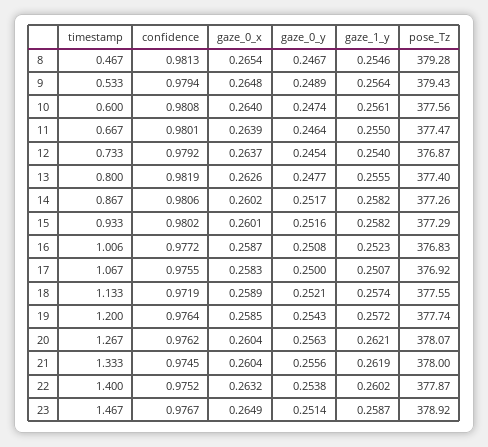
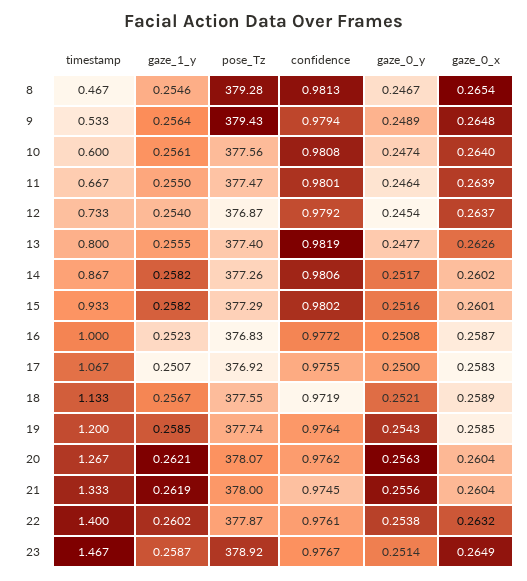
  {
    "timestamp": {
      "8": 0.467,
      "9": 0.533,
      "10": 0.6,
      "11": 0.667,
      "12": 0.733,
      "13": 0.8,
      "14": 0.867,
      "15": 0.933,
-     "16": 1.006,
+     "16": 1,
      "17": 1.067,
      "18": 1.133,
      "19": 1.2,
      "20": 1.267,
      "21": 1.333,
      "22": 1.4,
      "23": 1.467
    },
    "confidence": {
      "8": 0.9813,
      "9": 0.9794,
      "10": 0.9808,
      "11": 0.9801,
      "12": 0.9792,
      "13": 0.9819,
      "14": 0.9806,
      "15": 0.9802,
      "16": 0.9772,
      "17": 0.9755,
      "18": 0.9719,
      "19": 0.9764,
      "20": 0.9762,
      "21": 0.9745,
-     "22": 0.9752,
+     "22": 0.9761,
      "23": 0.9767
    },
    "gaze_0_x": {
      "8": 0.2654,
      "9": 0.2648,
      "10": 0.264,
      "11": 0.2639,
      "12": 0.2637,
      "13": 0.2626,
      "14": 0.2602,
      "15": 0.2601,
      "16": 0.2587,
      "17": 0.2583,
      "18": 0.2589,
      "19": 0.2585,
      "20": 0.2604,
      "21": 0.2604,
      "22": 0.2632,
      "23": 0.2649
    },
    "gaze_0_y": {
      "8": 0.2467,
      "9": 0.2489,
      "10": 0.2474,
      "11": 0.2464,
      "12": 0.2454,
      "13": 0.2477,
      "14": 0.2517,
      "15": 0.2516,
      "16": 0.2508,
      "17": 0.25,
      "18": 0.2521,
      "19": 0.2543,
      "20": 0.2563,
      "21": 0.2556,
      "22": 0.2538,
      "23": 0.2514
    },
    "gaze_1_y": {
      "8": 0.2546,
      "9": 0.2564,
      "10": 0.2561,
      "11": 0.255,
      "12": 0.254,
      "13": 0.2555,
      "14": 0.2582,
      "15": 0.2582,
      "16": 0.2523,
      "17": 0.2507,
-     "18": 0.2574,
+     "18": 0.2567,
-     "19": 0.2572,
+     "19": 0.2585,
      "20": 0.2621,
      "21": 0.2619,
      "22": 0.2602,
      "23": 0.2587
    },
    "pose_Tz": {
      "8": 379.28,
      "9": 379.43,
      "10": 377.56,
      "11": 377.47,
      "12": 376.87,
      "13": 377.4,
      "14": 377.26,
      "15": 377.29,
      "16": 376.83,
      "17": 376.92,
      "18": 377.55,
      "19": 377.74,
      "20": 378.07,
      "21": 378,
      "22": 377.87,
      "23": 378.92
    }
  }

